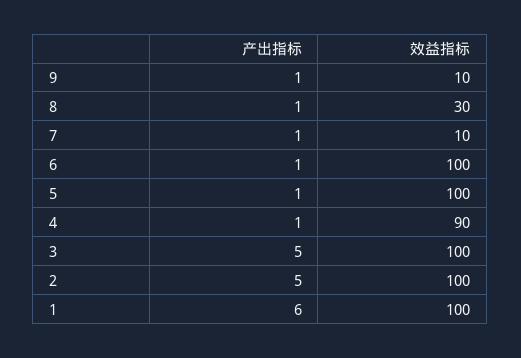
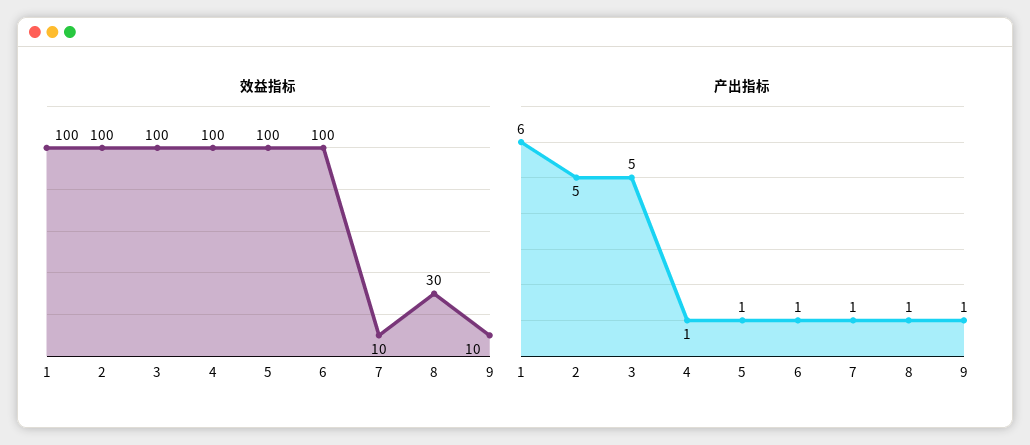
  {
    "产出指标": {
      "9": 1,
      "8": 1,
      "7": 1,
      "6": 1,
      "5": 1,
      "4": 1,
      "3": 5,
      "2": 5,
      "1": 6
    },
    "效益指标": {
      "9": 10,
      "8": 30,
      "7": 10,
      "6": 100,
      "5": 100,
-     "4": 90,
+     "4": 100,
      "3": 100,
      "2": 100,
      "1": 100
    }
  }

